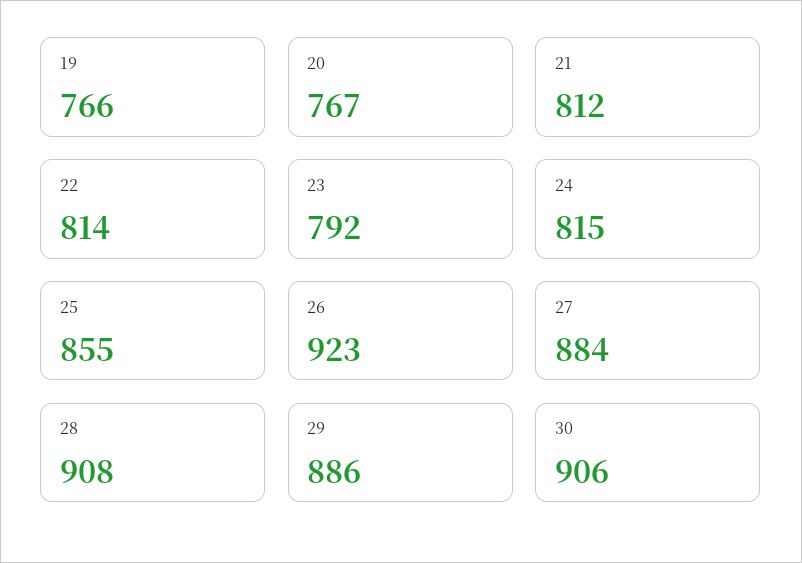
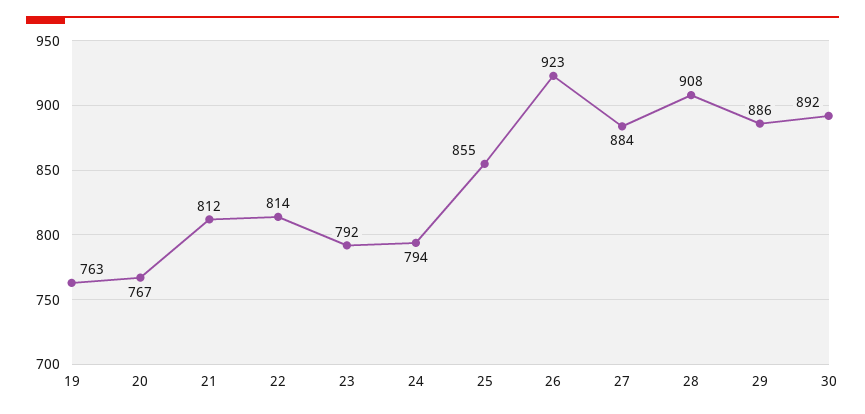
  {
-   "19": 766,
+   "19": 763,
    "20": 767,
    "21": 812,
    "22": 814,
    "23": 792,
-   "24": 815,
+   "24": 794,
    "25": 855,
    "26": 923,
    "27": 884,
    "28": 908,
    "29": 886,
-   "30": 906
+   "30": 892
  }

